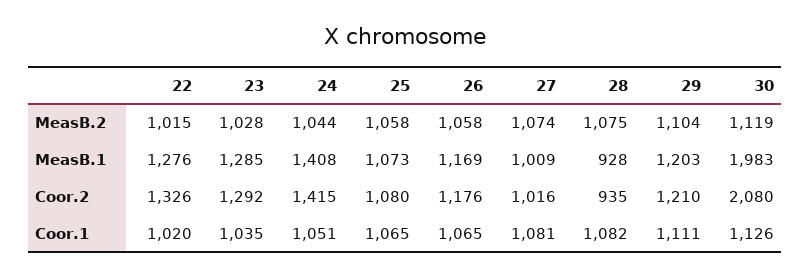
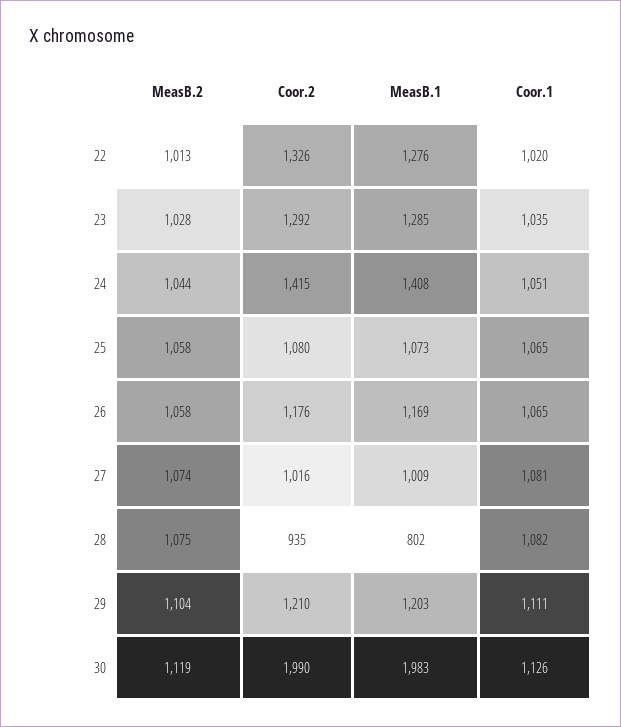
  {
    "22": {
-     "MeasB.2": 1015,
+     "MeasB.2": 1013,
      "MeasB.1": 1276,
      "Coor.2": 1326,
      "Coor.1": 1020
    },
    "23": {
      "MeasB.2": 1028,
      "MeasB.1": 1285,
      "Coor.2": 1292,
      "Coor.1": 1035
    },
    "24": {
      "MeasB.2": 1044,
      "MeasB.1": 1408,
      "Coor.2": 1415,
      "Coor.1": 1051
    },
    "25": {
      "MeasB.2": 1058,
      "MeasB.1": 1073,
      "Coor.2": 1080,
      "Coor.1": 1065
    },
    "26": {
      "MeasB.2": 1058,
      "MeasB.1": 1169,
      "Coor.2": 1176,
      "Coor.1": 1065
    },
    "27": {
      "MeasB.2": 1074,
      "MeasB.1": 1009,
      "Coor.2": 1016,
      "Coor.1": 1081
    },
    "28": {
      "MeasB.2": 1075,
-     "MeasB.1": 928,
+     "MeasB.1": 802,
      "Coor.2": 935,
      "Coor.1": 1082
    },
    "29": {
      "MeasB.2": 1104,
      "MeasB.1": 1203,
      "Coor.2": 1210,
      "Coor.1": 1111
    },
    "30": {
      "MeasB.2": 1119,
      "MeasB.1": 1983,
-     "Coor.2": 2080,
+     "Coor.2": 1990,
      "Coor.1": 1126
    }
  }

